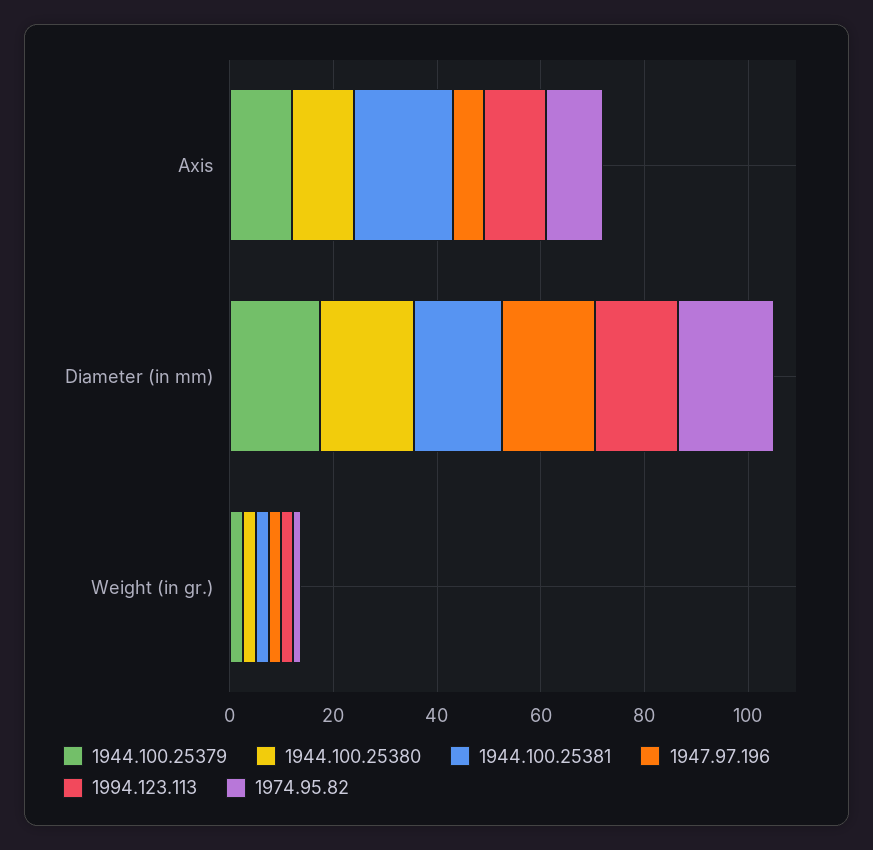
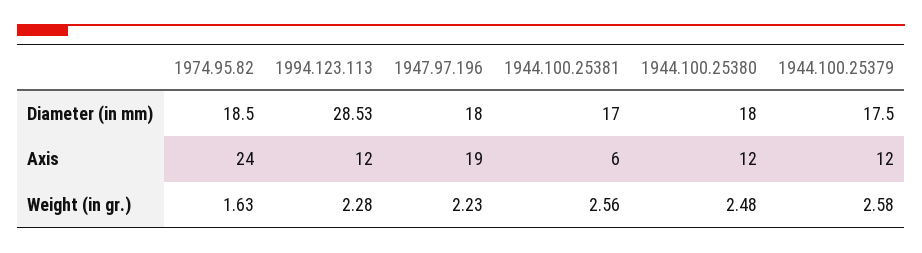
  {
    "1944.100.25379": {
      "Axis": 12,
      "Diameter (in mm)": 17.5,
      "Weight (in gr.)": 2.58
    },
    "1944.100.25380": {
      "Axis": 12,
      "Diameter (in mm)": 18,
      "Weight (in gr.)": 2.48
    },
    "1944.100.25381": {
-     "Axis": 20,
+     "Axis": 6,
      "Diameter (in mm)": 17,
      "Weight (in gr.)": 2.56
    },
    "1947.97.196": {
-     "Axis": 5,
+     "Axis": 19,
      "Diameter (in mm)": 18,
      "Weight (in gr.)": 2.23
    },
    "1994.123.113": {
      "Axis": 12,
-     "Diameter (in mm)": 15,
+     "Diameter (in mm)": 28.53,
      "Weight (in gr.)": 2.28
    },
    "1974.95.82": {
-     "Axis": 10,
+     "Axis": 24,
      "Diameter (in mm)": 18.5,
      "Weight (in gr.)": 1.63
    }
  }

